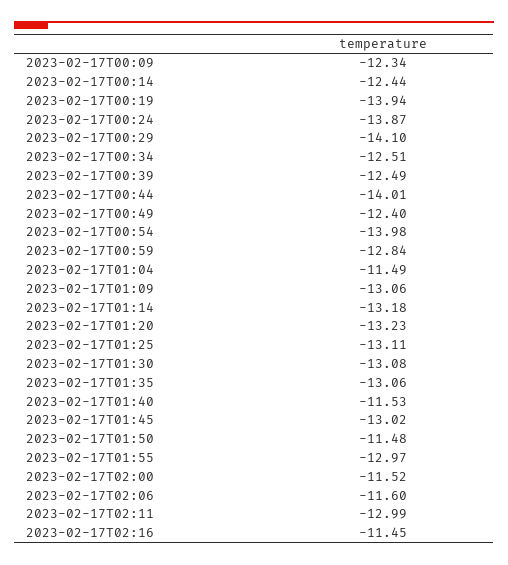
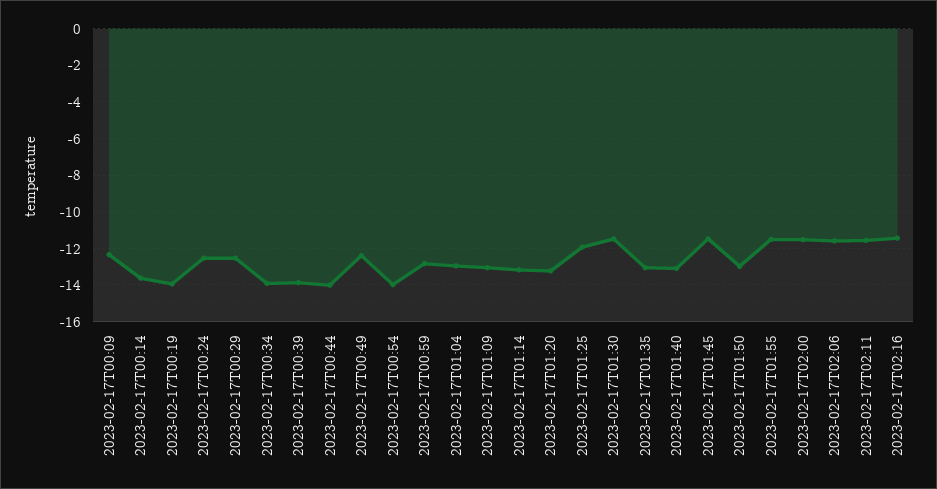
  {
    "2023-02-17T00:09": -12.34,
-   "2023-02-17T00:14": -12.44,
+   "2023-02-17T00:14": -13.5,
    "2023-02-17T00:19": -13.94,
-   "2023-02-17T00:24": -13.87,
+   "2023-02-17T00:24": -12.5,
-   "2023-02-17T00:29": -14.1,
+   "2023-02-17T00:29": -12.5,
-   "2023-02-17T00:34": -12.51,
+   "2023-02-17T00:34": -14,
-   "2023-02-17T00:39": -12.49,
+   "2023-02-17T00:39": -14,
    "2023-02-17T00:44": -14.01,
    "2023-02-17T00:49": -12.4,
    "2023-02-17T00:54": -13.98,
    "2023-02-17T00:59": -12.84,
-   "2023-02-17T01:04": -11.49,
+   "2023-02-17T01:04": -13,
    "2023-02-17T01:09": -13.06,
    "2023-02-17T01:14": -13.18,
    "2023-02-17T01:20": -13.23,
-   "2023-02-17T01:25": -13.11,
+   "2023-02-17T01:25": -12,
-   "2023-02-17T01:30": -13.08,
+   "2023-02-17T01:30": -11.5,
    "2023-02-17T01:35": -13.06,
-   "2023-02-17T01:40": -11.53,
+   "2023-02-17T01:40": -13,
-   "2023-02-17T01:45": -13.02,
+   "2023-02-17T01:45": -11.5,
-   "2023-02-17T01:50": -11.48,
+   "2023-02-17T01:50": -13,
-   "2023-02-17T01:55": -12.97,
+   "2023-02-17T01:55": -11.5,
    "2023-02-17T02:00": -11.52,
    "2023-02-17T02:06": -11.6,
-   "2023-02-17T02:11": -12.99,
+   "2023-02-17T02:11": -11.5,
    "2023-02-17T02:16": -11.45
  }

